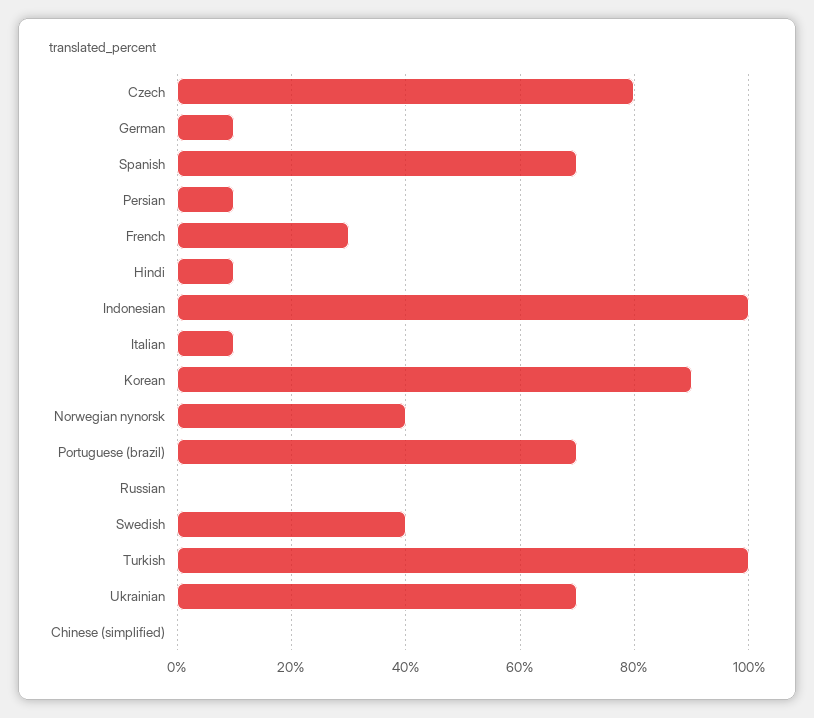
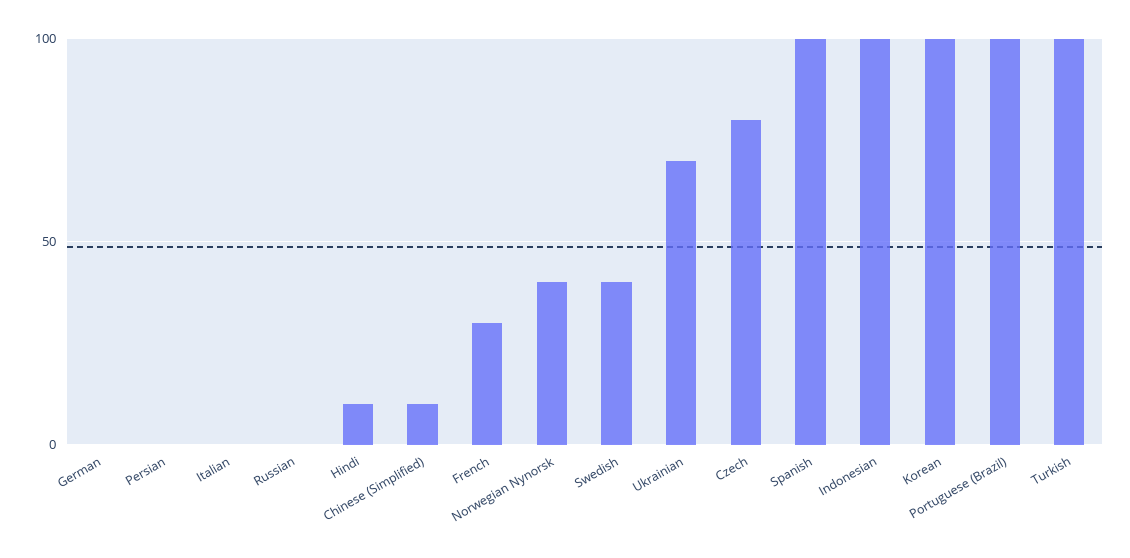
  {
    "Czech": 80,
-   "German": 10,
+   "German": 0,
-   "Spanish": 70,
+   "Spanish": 100,
-   "Persian": 10,
+   "Persian": 0,
    "French": 30,
    "Hindi": 10,
    "Indonesian": 100,
-   "Italian": 10,
+   "Italian": 0,
-   "Korean": 90,
+   "Korean": 100,
    "Norwegian nynorsk": 40,
-   "Portuguese (brazil)": 70,
+   "Portuguese (brazil)": 100,
    "Russian": 0,
    "Swedish": 40,
    "Turkish": 100,
    "Ukrainian": 70,
-   "Chinese (simplified)": 0
+   "Chinese (simplified)": 10
  }

